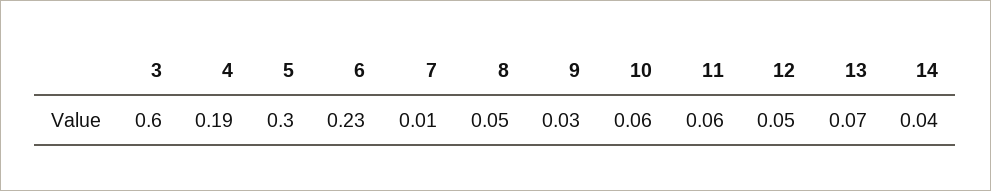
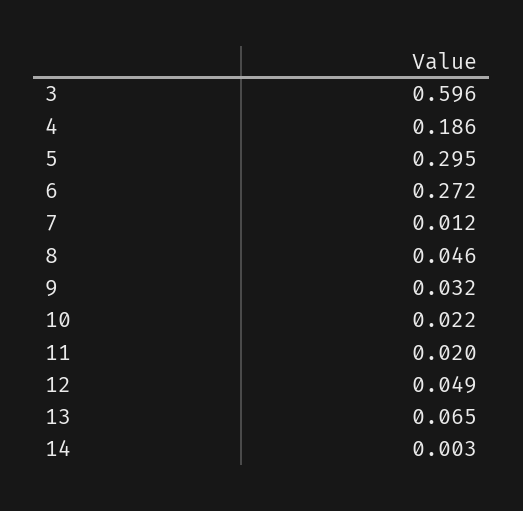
  {
    "3": 0.596,
    "4": 0.186,
    "5": 0.295,
-   "6": 0.23,
+   "6": 0.272,
    "7": 0.012,
    "8": 0.046,
    "9": 0.032,
-   "10": 0.06,
+   "10": 0.022,
-   "11": 0.06,
+   "11": 0.02,
    "12": 0.049,
    "13": 0.065,
-   "14": 0.04
+   "14": 0.003
  }

